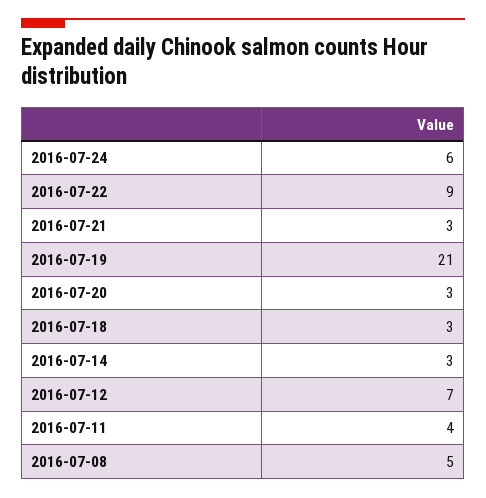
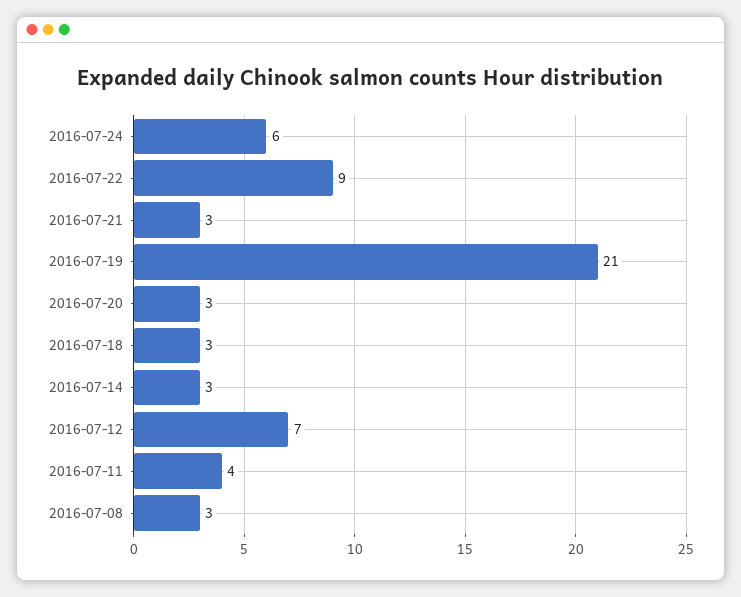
  {
    "2016-07-24": 6,
    "2016-07-22": 9,
    "2016-07-21": 3,
    "2016-07-19": 21,
    "2016-07-20": 3,
    "2016-07-18": 3,
    "2016-07-14": 3,
    "2016-07-12": 7,
    "2016-07-11": 4,
-   "2016-07-08": 5
+   "2016-07-08": 3
  }

